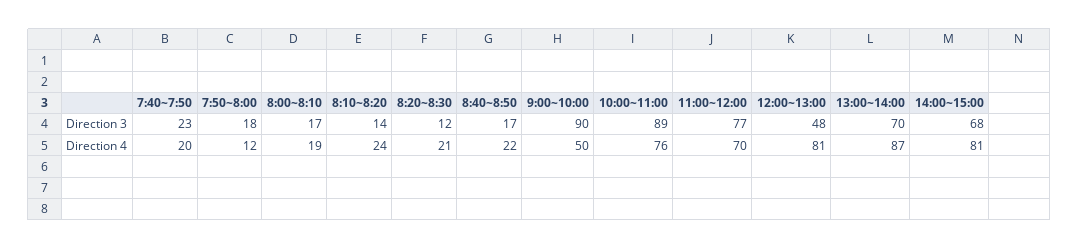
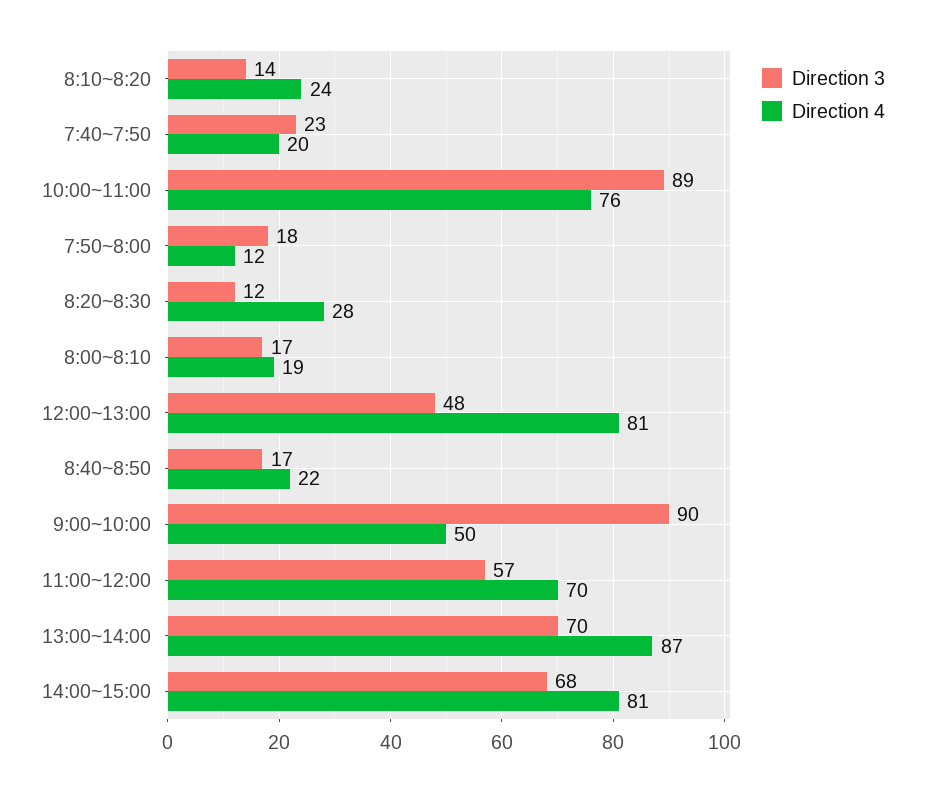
  {
    "Direction 3": {
      "7:40~7:50": 23,
      "7:50~8:00": 18,
      "8:00~8:10": 17,
      "8:10~8:20": 14,
      "8:20~8:30": 12,
      "8:40~8:50": 17,
      "9:00~10:00": 90,
      "10:00~11:00": 89,
-     "11:00~12:00": 77,
+     "11:00~12:00": 57,
      "12:00~13:00": 48,
      "13:00~14:00": 70,
      "14:00~15:00": 68
    },
    "Direction 4": {
      "7:40~7:50": 20,
      "7:50~8:00": 12,
      "8:00~8:10": 19,
      "8:10~8:20": 24,
-     "8:20~8:30": 21,
+     "8:20~8:30": 28,
      "8:40~8:50": 22,
      "9:00~10:00": 50,
      "10:00~11:00": 76,
      "11:00~12:00": 70,
      "12:00~13:00": 81,
      "13:00~14:00": 87,
      "14:00~15:00": 81
    }
  }

